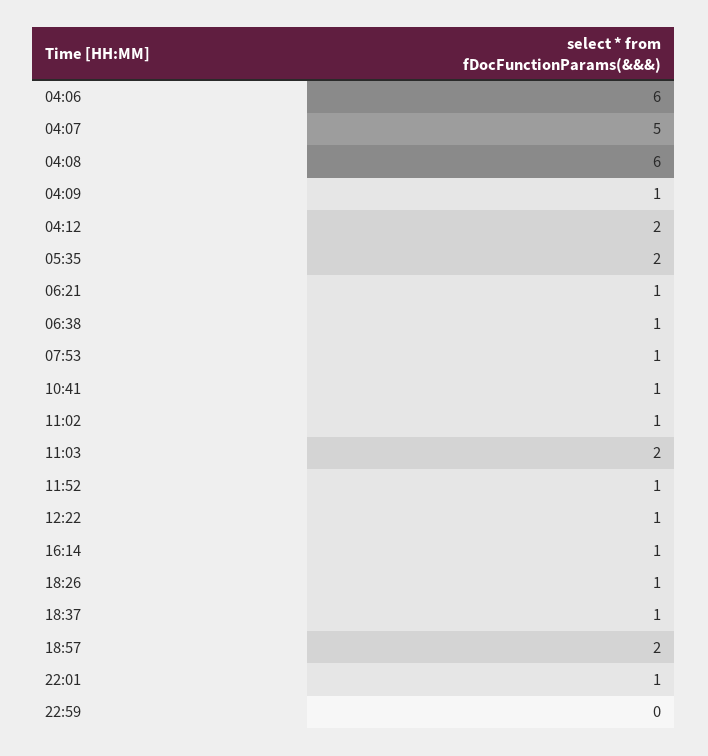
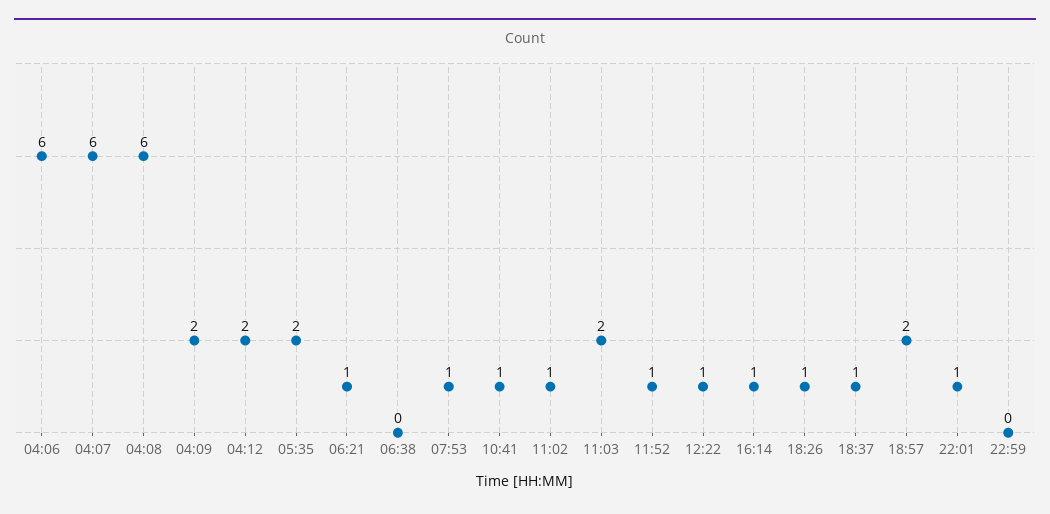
  {
    "04:06": 6,
-   "04:07": 5,
+   "04:07": 6,
    "04:08": 6,
-   "04:09": 1,
+   "04:09": 2,
    "04:12": 2,
    "05:35": 2,
    "06:21": 1,
-   "06:38": 1,
+   "06:38": 0,
    "07:53": 1,
    "10:41": 1,
    "11:02": 1,
    "11:03": 2,
    "11:52": 1,
    "12:22": 1,
    "16:14": 1,
    "18:26": 1,
    "18:37": 1,
    "18:57": 2,
    "22:01": 1,
    "22:59": 0
  }

